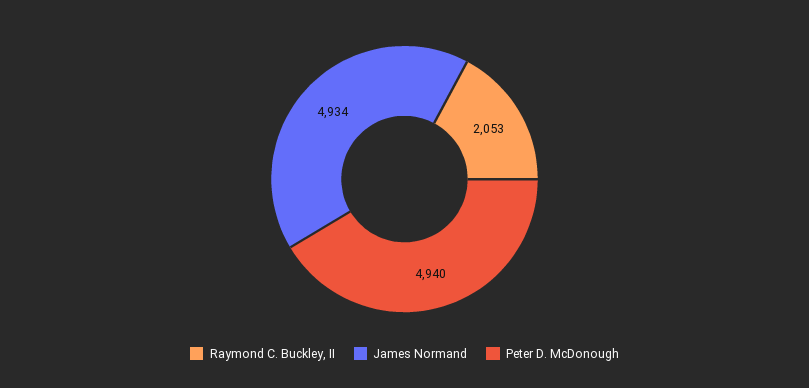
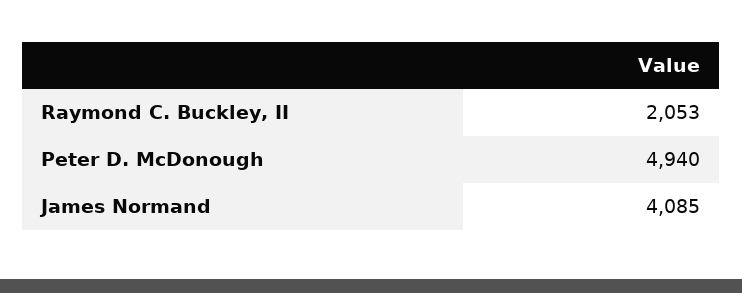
  {
    "Raymond C. Buckley, II": 2053,
-   "James Normand": 4934,
+   "James Normand": 4085,
    "Peter D. McDonough": 4940
  }

